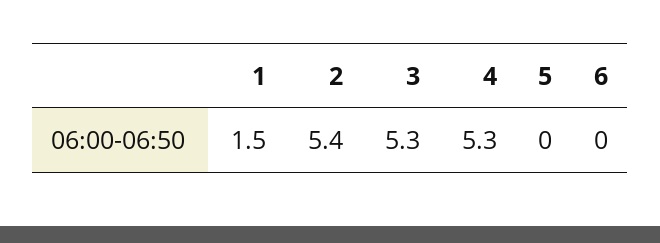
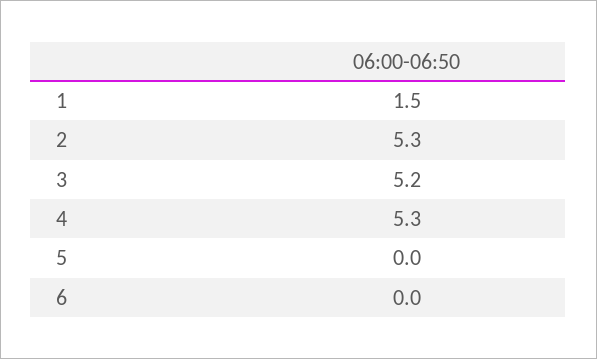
  {
    "1": 1.5,
-   "2": 5.4,
+   "2": 5.3,
-   "3": 5.3,
+   "3": 5.2,
    "4": 5.3,
    "5": 0,
    "6": 0
  }

